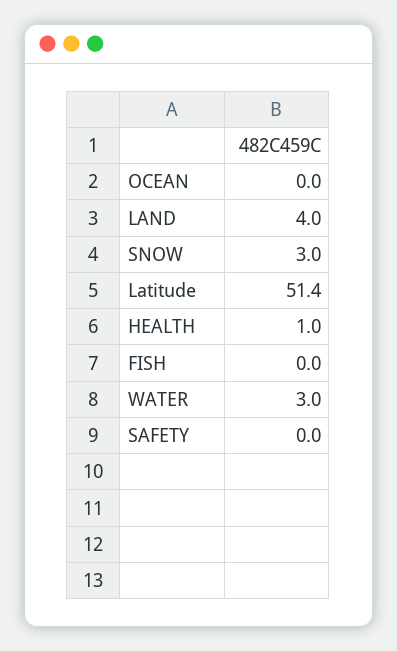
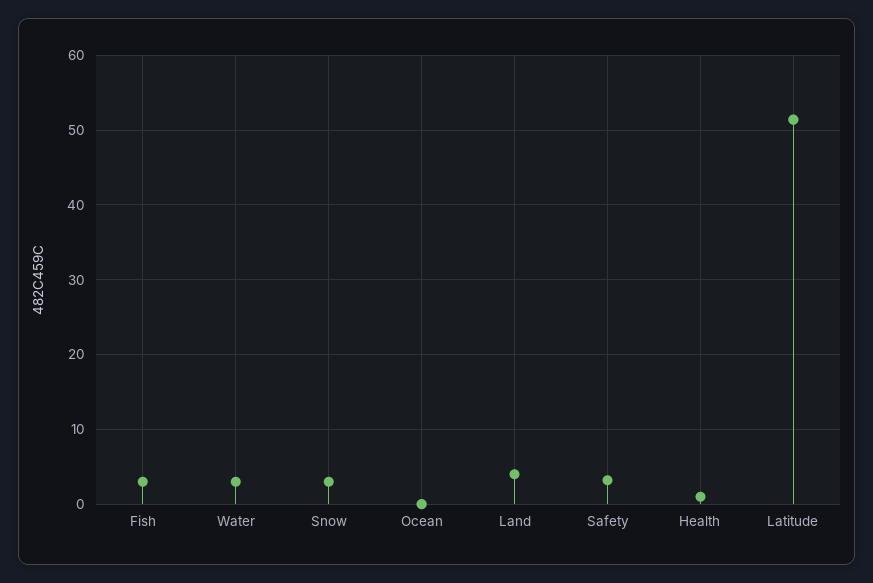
  {
    "OCEAN": 0,
    "LAND": 4,
    "SNOW": 3,
    "Latitude": 51.4,
    "HEALTH": 1,
-   "FISH": 0,
+   "FISH": 3,
    "WATER": 3,
-   "SAFETY": 0
+   "SAFETY": 3
  }

